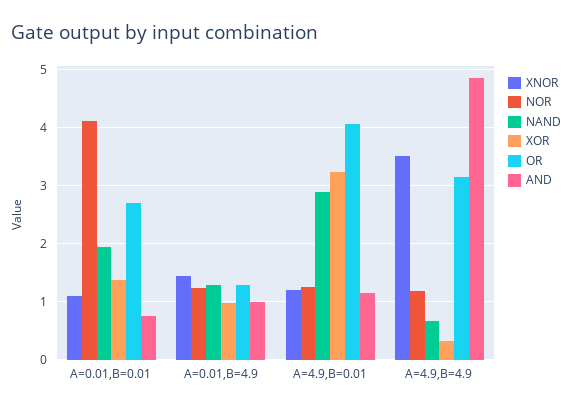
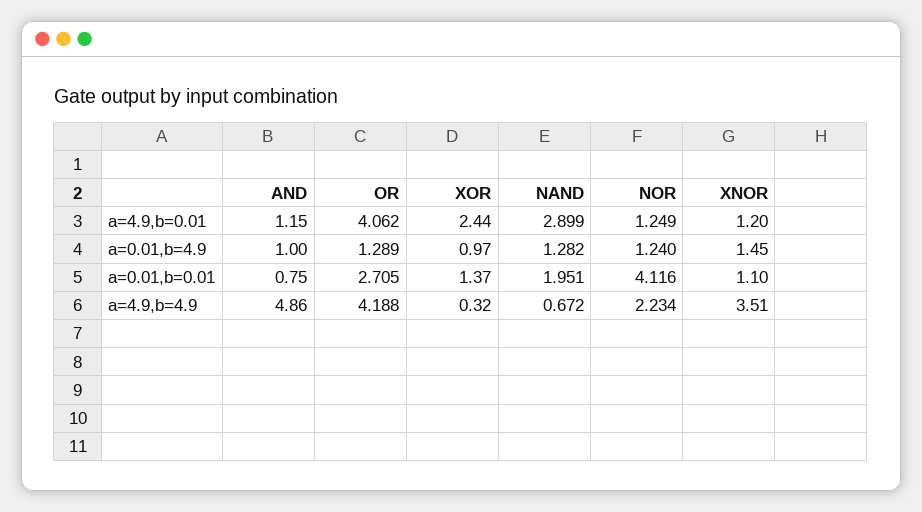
  {
    "XNOR": {
      "A=0.01,B=0.01": 1.1,
      "A=0.01,B=4.9": 1.45,
      "A=4.9,B=0.01": 1.2,
      "A=4.9,B=4.9": 3.51
    },
    "NOR": {
      "A=0.01,B=0.01": 4.116,
      "A=0.01,B=4.9": 1.24,
      "A=4.9,B=0.01": 1.249,
-     "A=4.9,B=4.9": 1.2
+     "A=4.9,B=4.9": 2.234
    },
    "NAND": {
      "A=0.01,B=0.01": 1.951,
      "A=0.01,B=4.9": 1.282,
      "A=4.9,B=0.01": 2.899,
      "A=4.9,B=4.9": 0.672
    },
    "XOR": {
      "A=0.01,B=0.01": 1.37,
      "A=0.01,B=4.9": 0.97,
-     "A=4.9,B=0.01": 3.2,
+     "A=4.9,B=0.01": 2.44,
      "A=4.9,B=4.9": 0.32
    },
    "OR": {
      "A=0.01,B=0.01": 2.705,
      "A=0.01,B=4.9": 1.289,
      "A=4.9,B=0.01": 4.062,
-     "A=4.9,B=4.9": 3.2
+     "A=4.9,B=4.9": 4.188
    },
    "AND": {
      "A=0.01,B=0.01": 0.75,
      "A=0.01,B=4.9": 1,
      "A=4.9,B=0.01": 1.15,
      "A=4.9,B=4.9": 4.86
    }
  }

